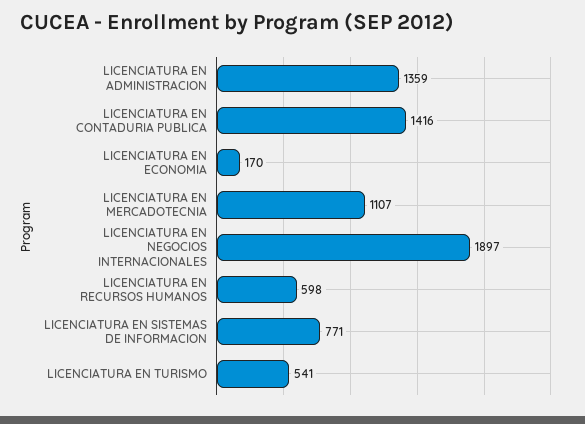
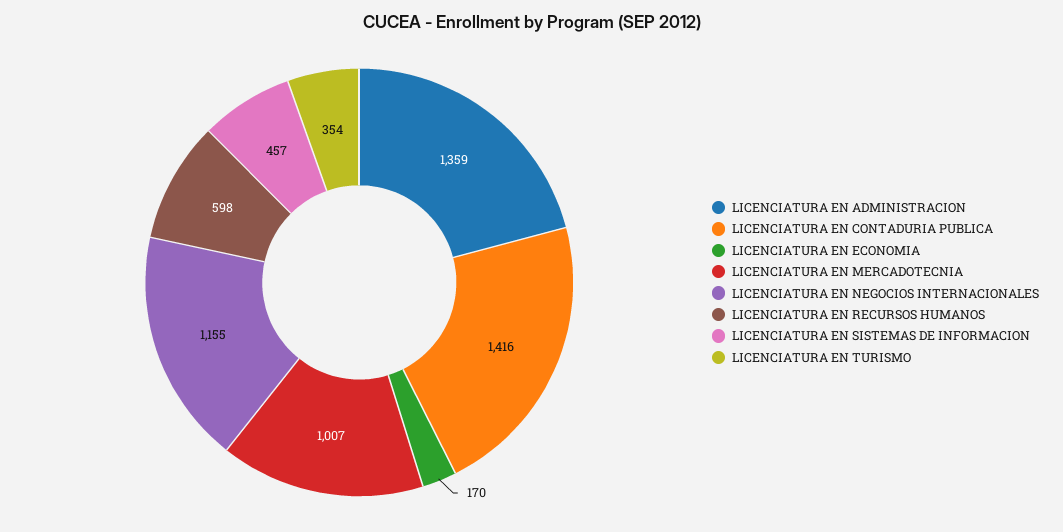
  {
    "LICENCIATURA EN ADMINISTRACION": 1359,
    "LICENCIATURA EN CONTADURIA PUBLICA": 1416,
    "LICENCIATURA EN ECONOMIA": 170,
-   "LICENCIATURA EN MERCADOTECNIA": 1107,
+   "LICENCIATURA EN MERCADOTECNIA": 1007,
-   "LICENCIATURA EN NEGOCIOS INTERNACIONALES": 1897,
+   "LICENCIATURA EN NEGOCIOS INTERNACIONALES": 1155,
    "LICENCIATURA EN RECURSOS HUMANOS": 598,
-   "LICENCIATURA EN SISTEMAS DE INFORMACION": 771,
+   "LICENCIATURA EN SISTEMAS DE INFORMACION": 457,
-   "LICENCIATURA EN TURISMO": 541
+   "LICENCIATURA EN TURISMO": 354
  }

